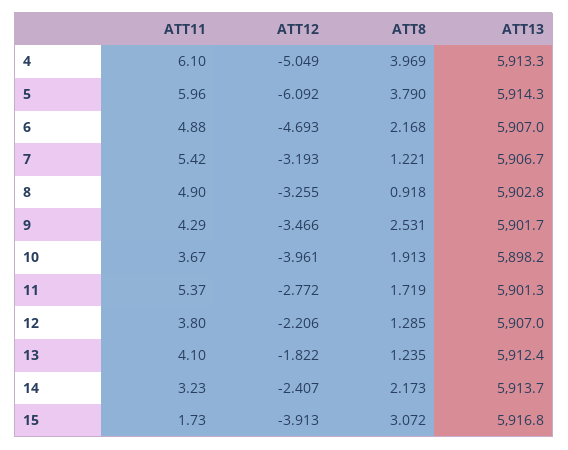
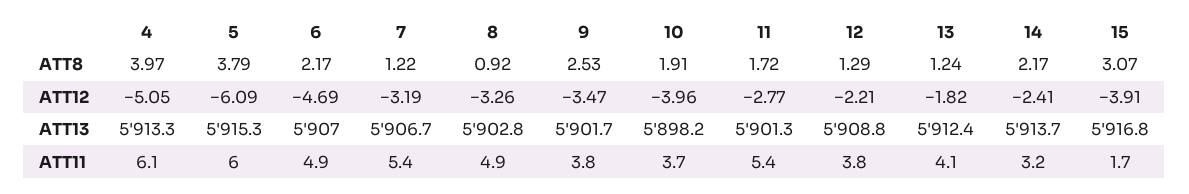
  {
    "ATT11": {
      "4": 6.1,
      "5": 5.96,
      "6": 4.88,
      "7": 5.42,
      "8": 4.9,
-     "9": 4.29,
+     "9": 3.8,
      "10": 3.67,
      "11": 5.37,
      "12": 3.8,
      "13": 4.1,
      "14": 3.23,
      "15": 1.73
    },
    "ATT12": {
      "4": -5.049,
      "5": -6.092,
      "6": -4.693,
      "7": -3.193,
      "8": -3.255,
      "9": -3.466,
      "10": -3.961,
      "11": -2.772,
      "12": -2.206,
      "13": -1.822,
      "14": -2.407,
      "15": -3.913
    },
    "ATT8": {
      "4": 3.969,
      "5": 3.79,
      "6": 2.168,
      "7": 1.221,
      "8": 0.918,
      "9": 2.531,
      "10": 1.913,
      "11": 1.719,
      "12": 1.285,
      "13": 1.235,
      "14": 2.173,
      "15": 3.072
    },
    "ATT13": {
      "4": 5913.3,
-     "5": 5914.3,
+     "5": 5915.3,
      "6": 5907,
      "7": 5906.7,
      "8": 5902.8,
      "9": 5901.7,
      "10": 5898.2,
      "11": 5901.3,
-     "12": 5907,
+     "12": 5908.8,
      "13": 5912.4,
      "14": 5913.7,
      "15": 5916.8
    }
  }

